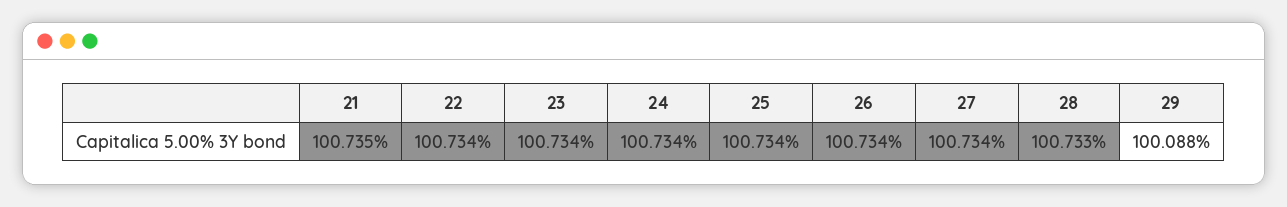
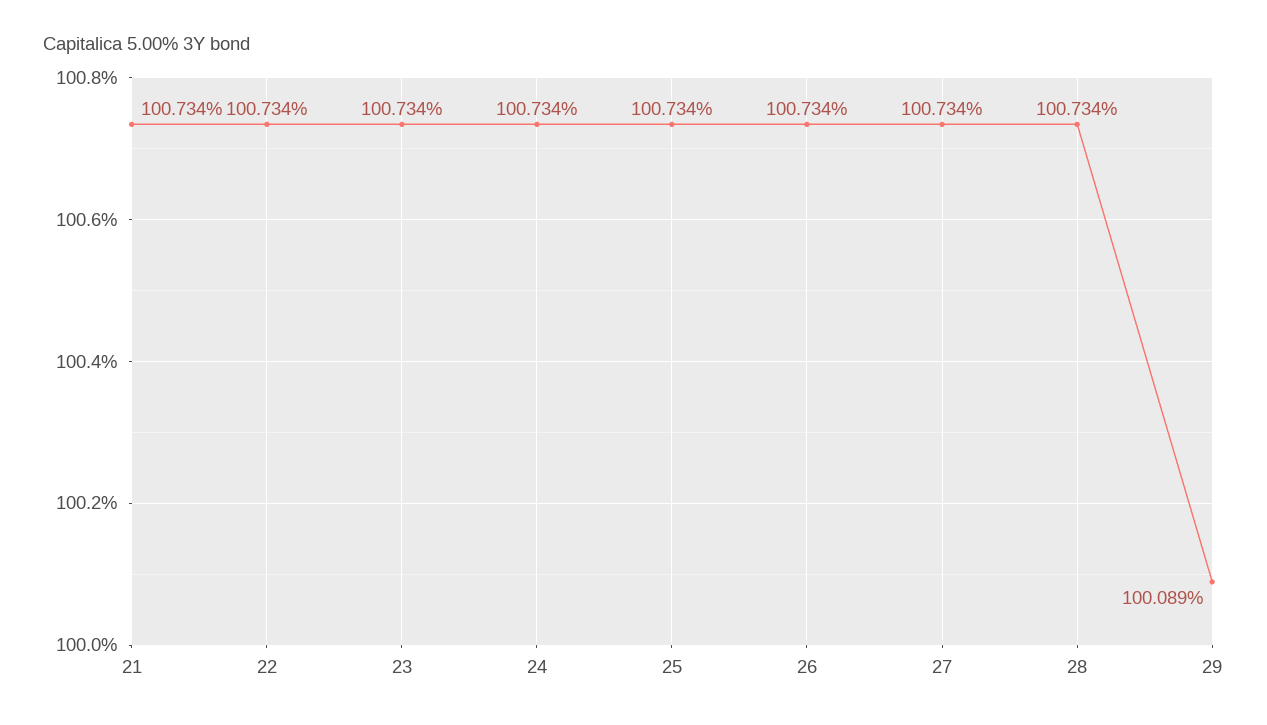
  {
-   "21": 100.735,
+   "21": 100.734,
    "22": 100.734,
    "23": 100.734,
    "24": 100.734,
    "25": 100.734,
    "26": 100.734,
    "27": 100.734,
-   "28": 100.733,
+   "28": 100.734,
-   "29": 100.088
+   "29": 100.089
  }

